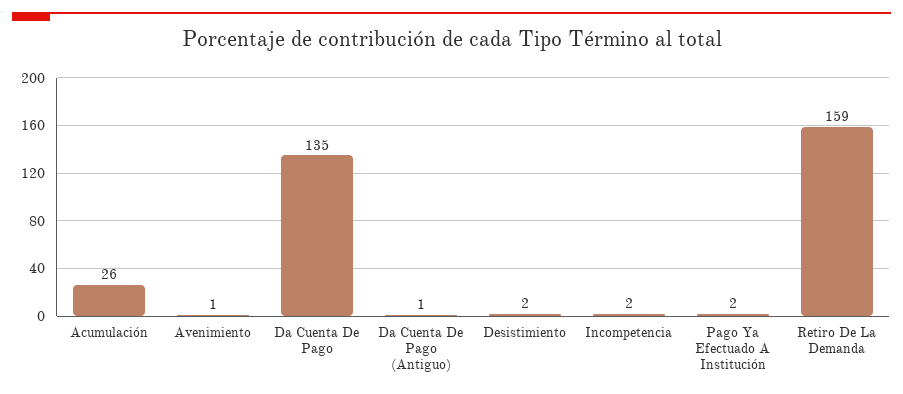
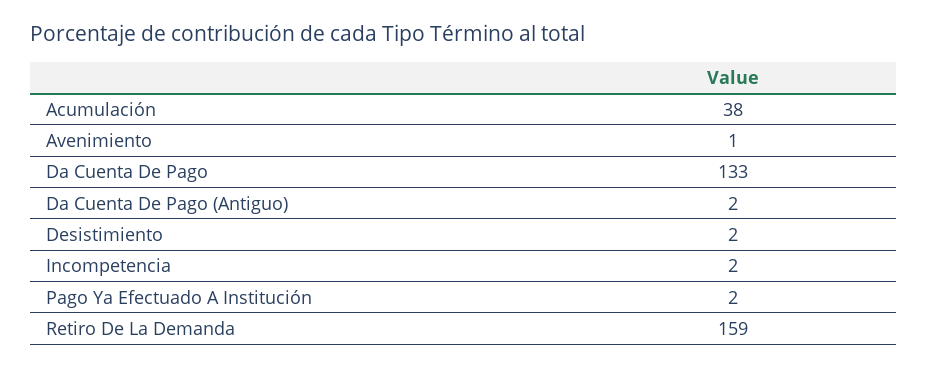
  {
-   "Acumulación": 26,
+   "Acumulación": 38,
    "Avenimiento": 1,
-   "Da Cuenta De Pago": 135,
+   "Da Cuenta De Pago": 133,
-   "Da Cuenta De Pago (Antiguo)": 1,
+   "Da Cuenta De Pago (Antiguo)": 2,
    "Desistimiento": 2,
    "Incompetencia": 2,
    "Pago Ya Efectuado A Institución": 2,
    "Retiro De La Demanda": 159
  }

